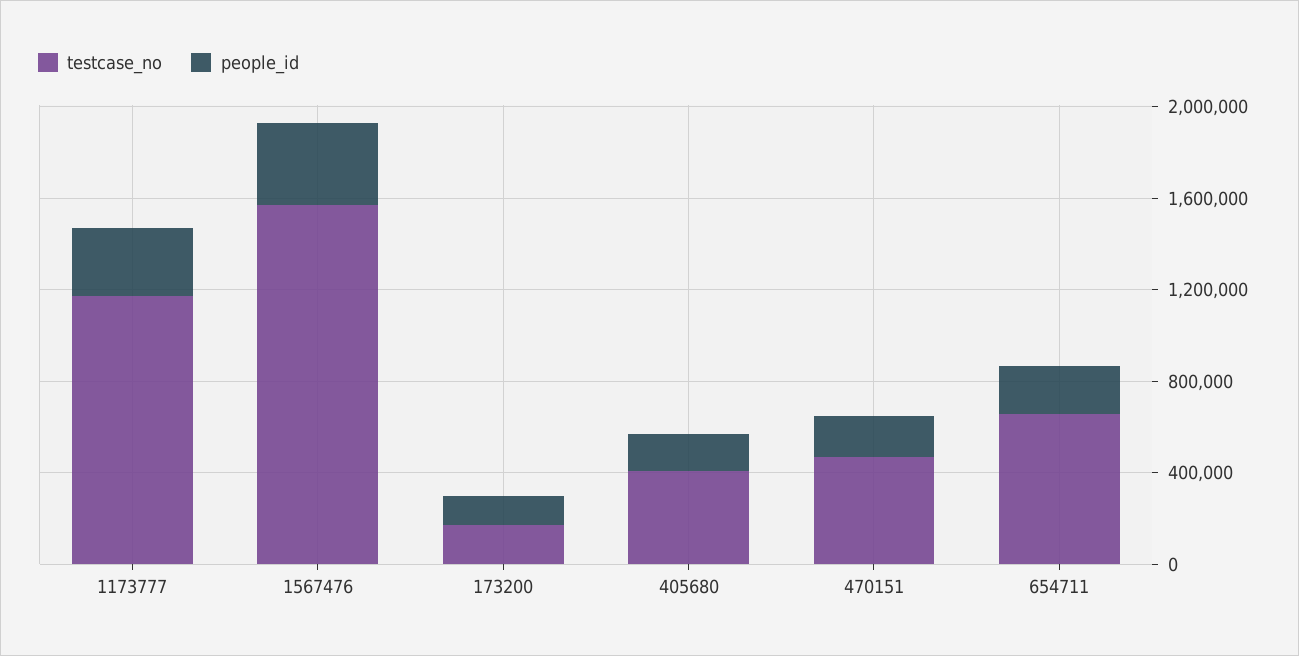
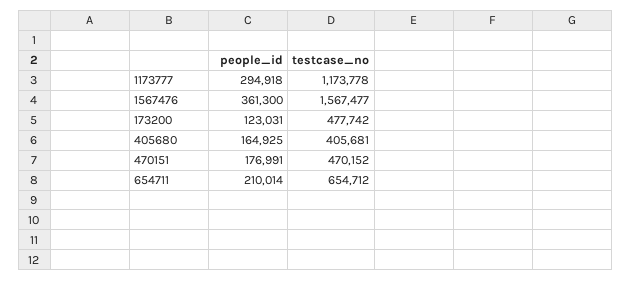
  {
    "testcase_no": {
      "1173777": 1173778,
      "1567476": 1567477,
-     "173200": 200000,
+     "173200": 477742,
      "405680": 405681,
      "470151": 470152,
      "654711": 654712
    },
    "people_id": {
      "1173777": 294918,
      "1567476": 361300,
      "173200": 123031,
      "405680": 164925,
      "470151": 176991,
      "654711": 210014
    }
  }

